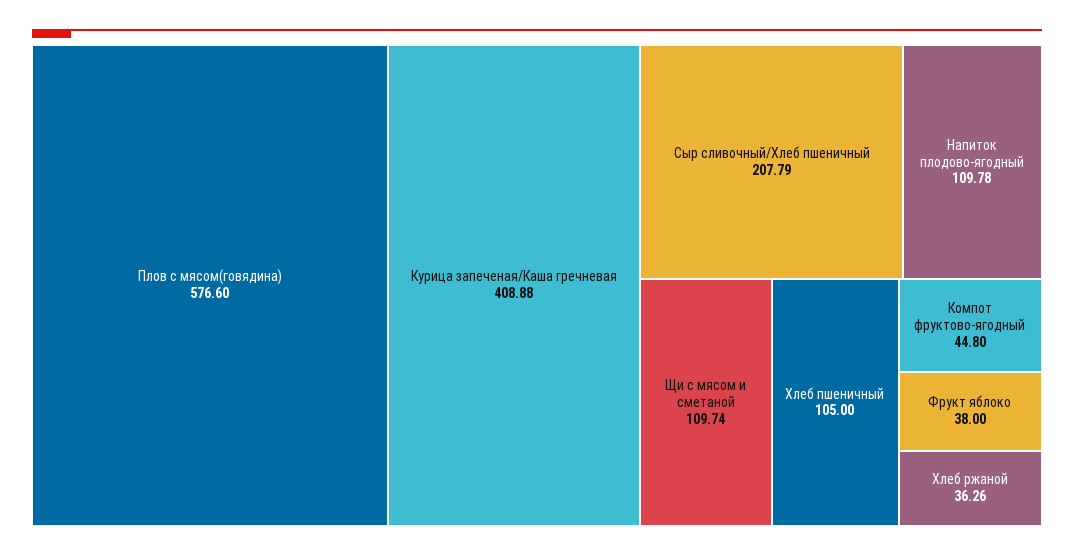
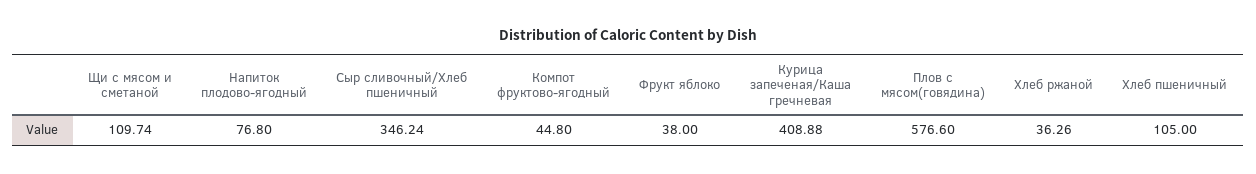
  {
    "Плов с мясом(говядина)": 576.6,
    "Курица запеченая/Каша гречневая": 408.88,
-   "Сыр сливочный/Хлеб пшеничный": 207.79,
+   "Сыр сливочный/Хлеб пшеничный": 346.24,
-   "Напиток плодово-ягодный": 109.78,
+   "Напиток плодово-ягодный": 76.8,
    "Щи с мясом и сметаной": 109.74,
    "Хлеб пшеничный": 105,
    "Компот фруктово-ягодный": 44.8,
    "Фрукт яблоко": 38,
    "Хлеб ржаной": 36.26
  }

